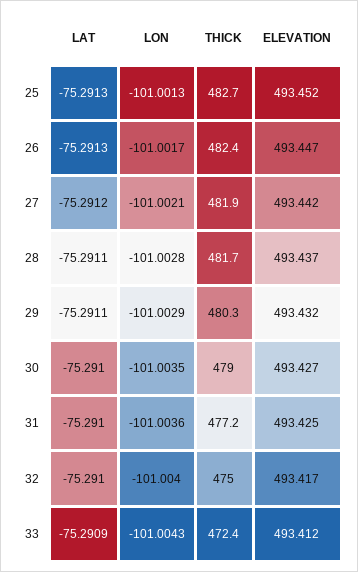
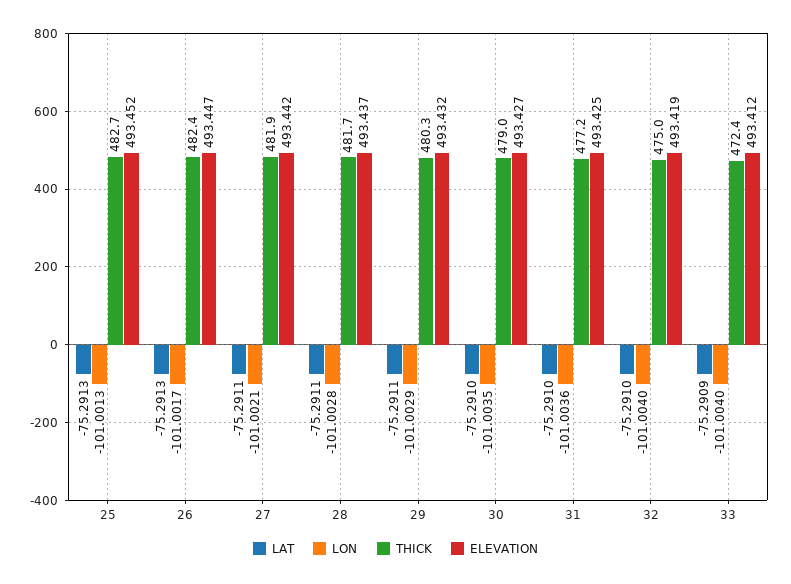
  {
    "LAT": {
      "25": -75.2913,
      "26": -75.2913,
-     "27": -75.2912,
+     "27": -75.2911,
      "28": -75.2911,
      "29": -75.2911,
      "30": -75.291,
      "31": -75.291,
      "32": -75.291,
      "33": -75.2909
    },
    "LON": {
      "25": -101.0013,
      "26": -101.0017,
      "27": -101.0021,
      "28": -101.0028,
      "29": -101.0029,
      "30": -101.0035,
      "31": -101.0036,
      "32": -101.004,
-     "33": -101.0043
+     "33": -101.004
    },
    "THICK": {
      "25": 482.7,
      "26": 482.4,
      "27": 481.9,
      "28": 481.7,
      "29": 480.3,
      "30": 479,
      "31": 477.2,
      "32": 475,
      "33": 472.4
    },
    "ELEVATION": {
      "25": 493.452,
      "26": 493.447,
      "27": 493.442,
      "28": 493.437,
      "29": 493.432,
      "30": 493.427,
      "31": 493.425,
-     "32": 493.417,
+     "32": 493.419,
      "33": 493.412
    }
  }

